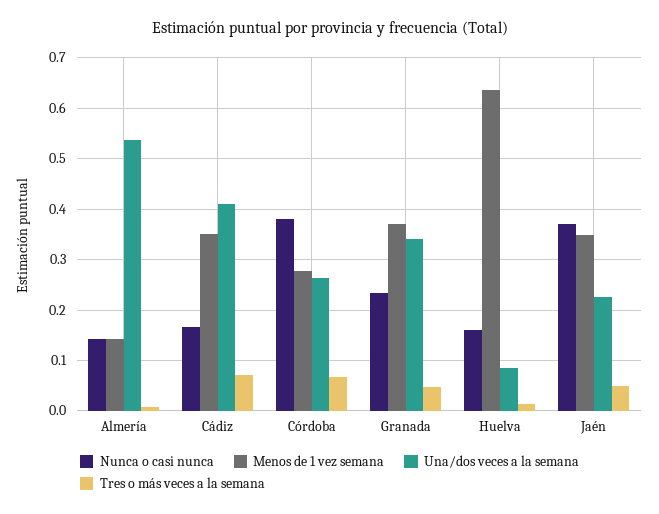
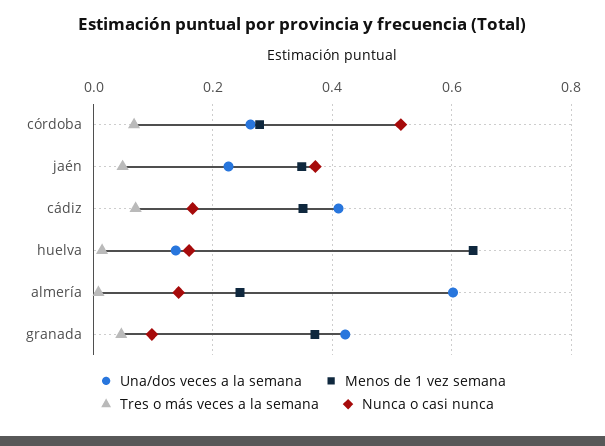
  {
    "Nunca o casi nunca": {
      "Almería": 0.14,
      "Cádiz": 0.16,
-     "Córdoba": 0.38,
+     "Córdoba": 0.52,
-     "Granada": 0.24,
+     "Granada": 0.1,
      "Huelva": 0.16,
      "Jaén": 0.38
    },
    "Menos de 1 vez semana": {
-     "Almería": 0.14,
+     "Almería": 0.24,
      "Cádiz": 0.36,
      "Córdoba": 0.28,
      "Granada": 0.38,
      "Huelva": 0.64,
      "Jaén": 0.34
    },
    "Una/dos veces a la semana": {
-     "Almería": 0.54,
+     "Almería": 0.6,
      "Cádiz": 0.42,
      "Córdoba": 0.26,
-     "Granada": 0.34,
+     "Granada": 0.42,
-     "Huelva": 0.08,
+     "Huelva": 0.14,
      "Jaén": 0.22
    },
    "Tres o más veces a la semana": {
      "Almería": 0,
      "Cádiz": 0.08,
      "Córdoba": 0.06,
      "Granada": 0.04,
      "Huelva": 0.02,
      "Jaén": 0.04
    }
  }

